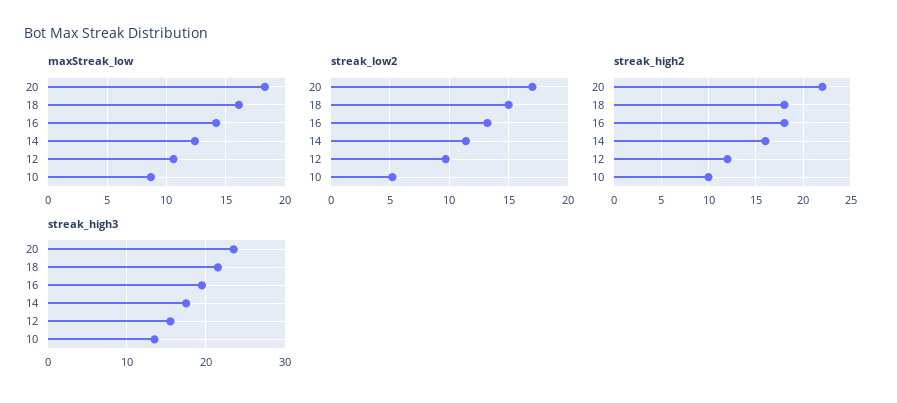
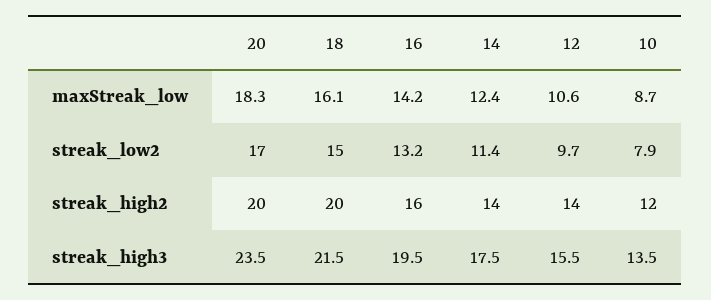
  {
    "maxStreak_low": {
      "20": 18.3,
      "18": 16.1,
      "16": 14.2,
      "14": 12.4,
      "12": 10.6,
      "10": 8.7
    },
    "streak_low2": {
      "20": 17,
      "18": 15,
      "16": 13.2,
      "14": 11.4,
      "12": 9.7,
-     "10": 5
+     "10": 7.9
    },
    "streak_high2": {
-     "20": 22,
+     "20": 20,
-     "18": 18,
+     "18": 20,
-     "16": 18,
+     "16": 16,
-     "14": 16,
+     "14": 14,
-     "12": 12,
+     "12": 14,
-     "10": 10
+     "10": 12
    },
    "streak_high3": {
      "20": 23.5,
      "18": 21.5,
      "16": 19.5,
      "14": 17.5,
      "12": 15.5,
      "10": 13.5
    }
  }

